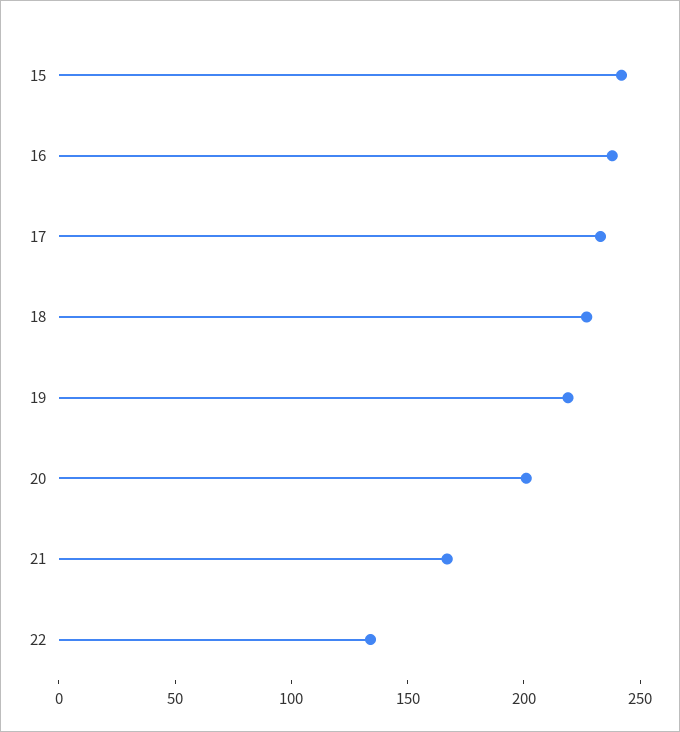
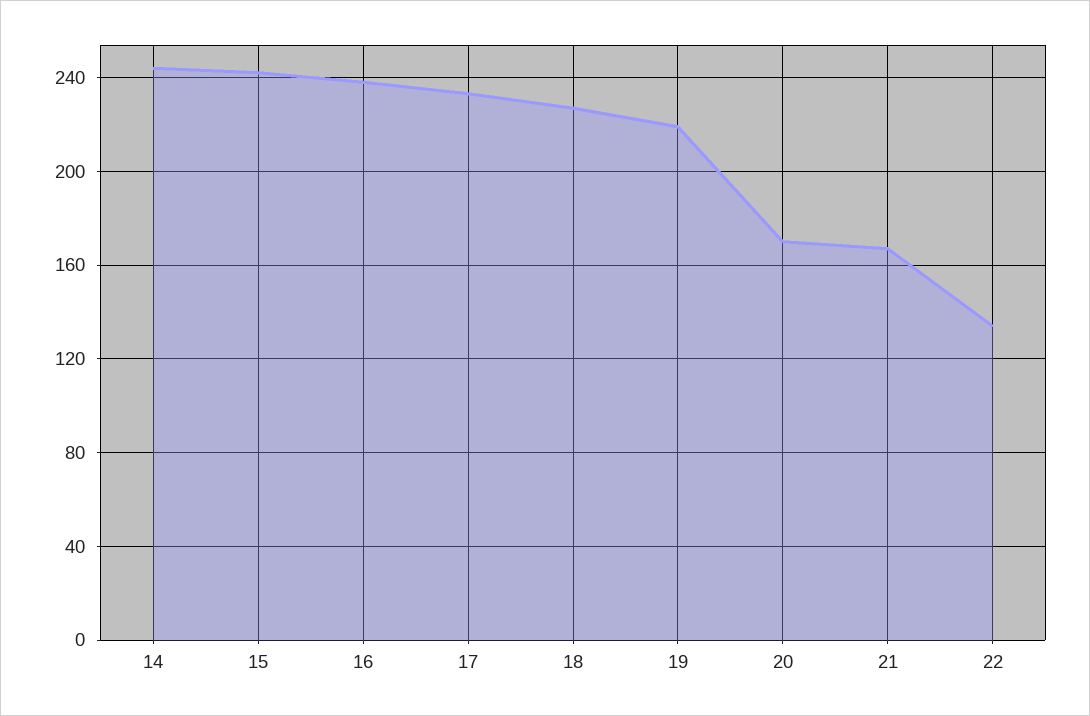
  {
    "15": 240,
    "16": 240,
    "17": 235,
    "18": 225,
    "19": 220,
-   "20": 200,
+   "20": 170,
    "21": 165,
-   "22": 135
+   "22": 135,
+   "14": 245
  }

